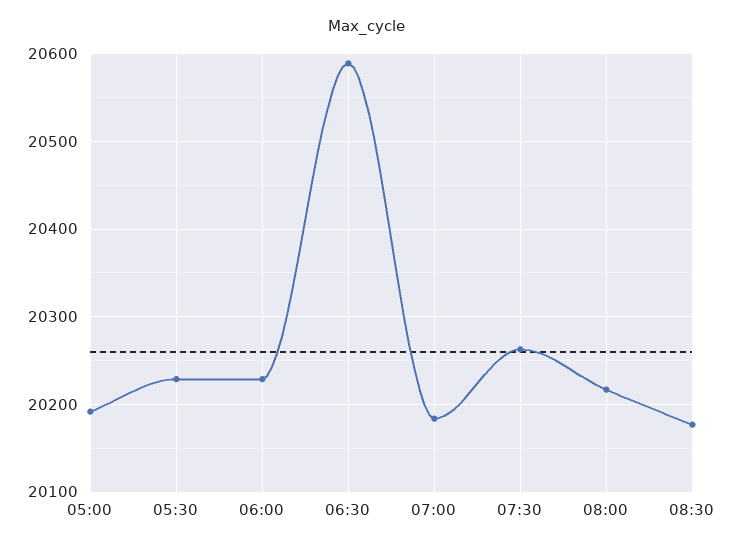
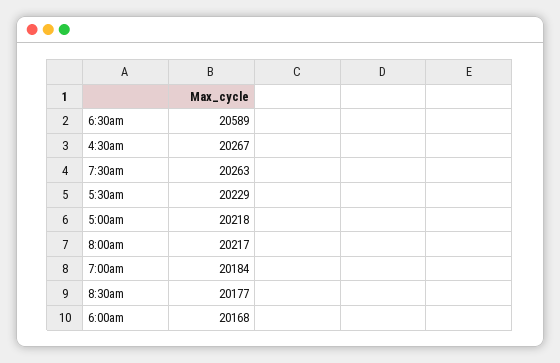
  {
-   "05:00": 20190,
+   "05:00": 20218,
    "05:30": 20229,
-   "06:00": 20230,
+   "06:00": 20168,
    "06:30": 20589,
    "07:00": 20184,
    "07:30": 20263,
    "08:00": 20217,
-   "08:30": 20177
+   "08:30": 20177,
+   "4:30am": 20267
  }

